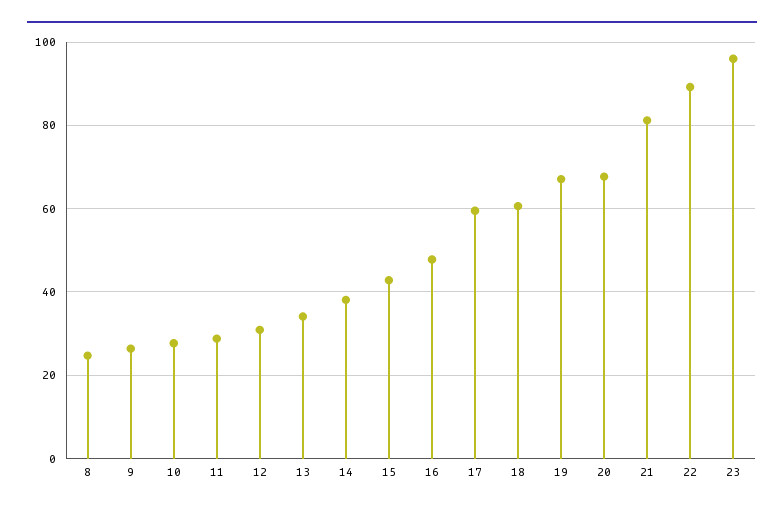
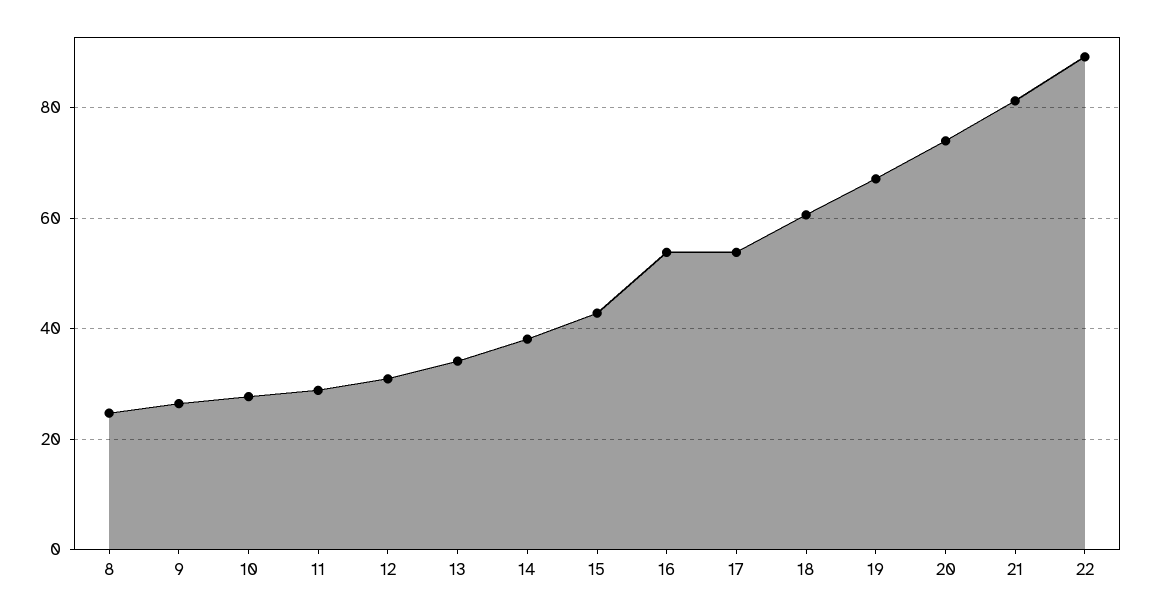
  {
    "8": 24,
    "9": 26,
    "10": 28,
    "11": 28,
    "12": 30,
    "13": 34,
    "14": 38,
    "15": 42,
-   "16": 48,
+   "16": 54,
-   "17": 60,
+   "17": 54,
    "18": 60,
    "19": 68,
-   "20": 68,
+   "20": 74,
    "21": 82,
-   "22": 90,
+   "22": 90
-   "23": 96
  }

